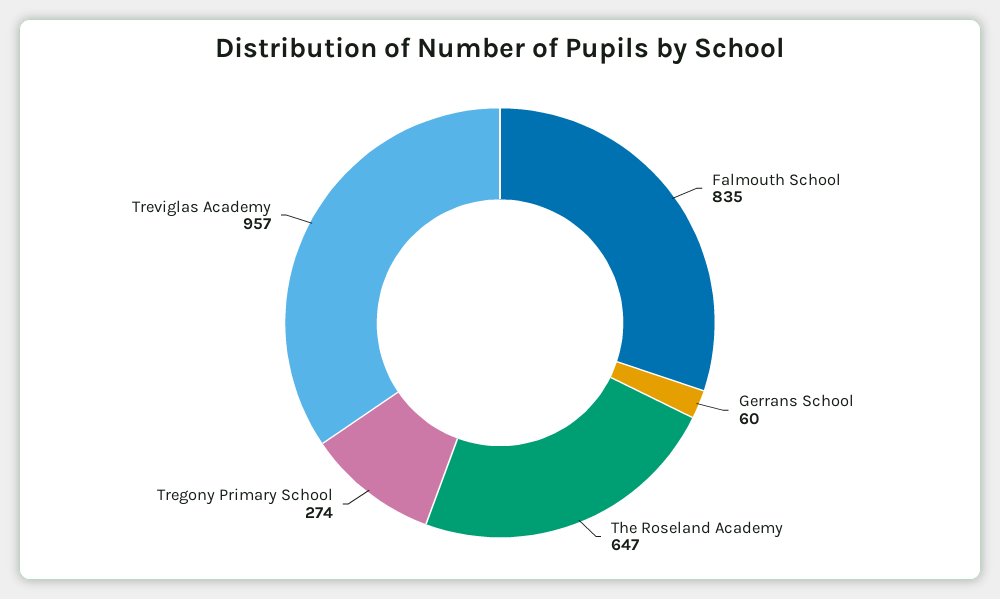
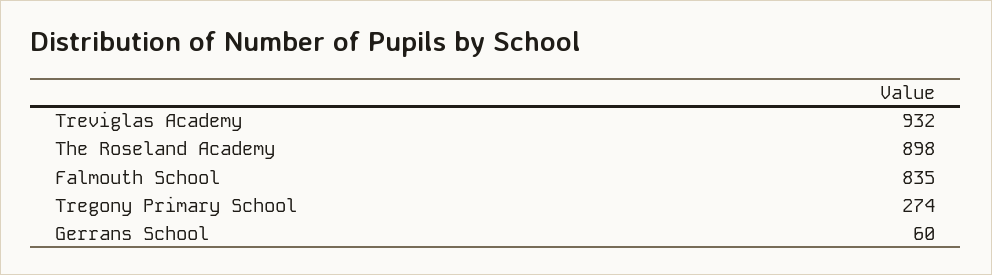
  {
    "Falmouth School": 835,
    "Gerrans School": 60,
-   "The Roseland Academy": 647,
+   "The Roseland Academy": 898,
    "Tregony Primary School": 274,
-   "Treviglas Academy": 957
+   "Treviglas Academy": 932
  }

